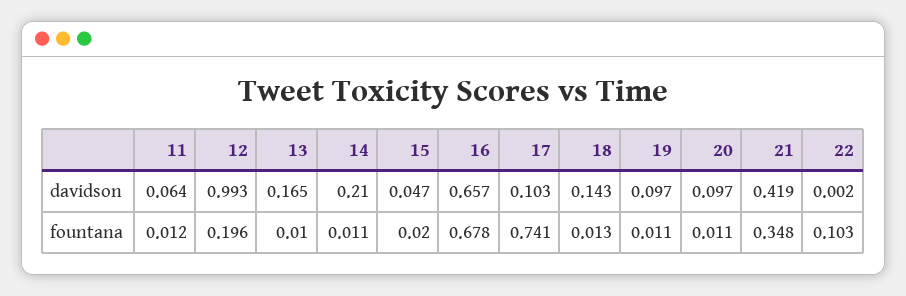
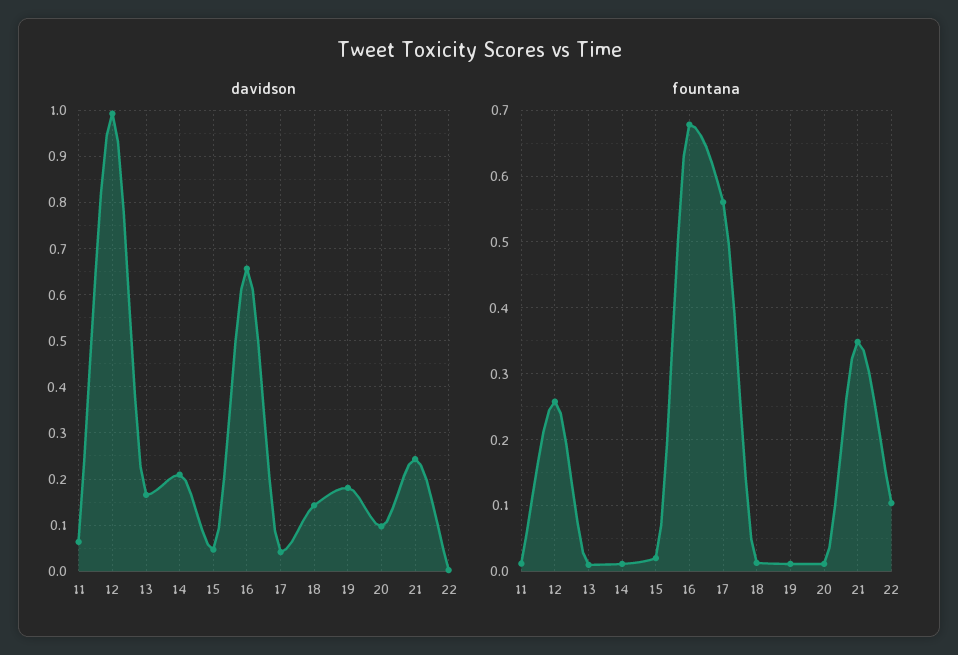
  {
    "davidson": {
      "11": 0.064,
      "12": 0.993,
      "13": 0.165,
      "14": 0.21,
      "15": 0.047,
      "16": 0.657,
-     "17": 0.103,
+     "17": 0.04,
      "18": 0.143,
-     "19": 0.097,
+     "19": 0.18,
      "20": 0.097,
-     "21": 0.419,
+     "21": 0.24,
      "22": 0.002
    },
    "fountana": {
      "11": 0.012,
-     "12": 0.196,
+     "12": 0.26,
      "13": 0.01,
      "14": 0.011,
      "15": 0.02,
      "16": 0.678,
-     "17": 0.741,
+     "17": 0.56,
      "18": 0.013,
      "19": 0.011,
      "20": 0.011,
      "21": 0.348,
      "22": 0.103
    }
  }

